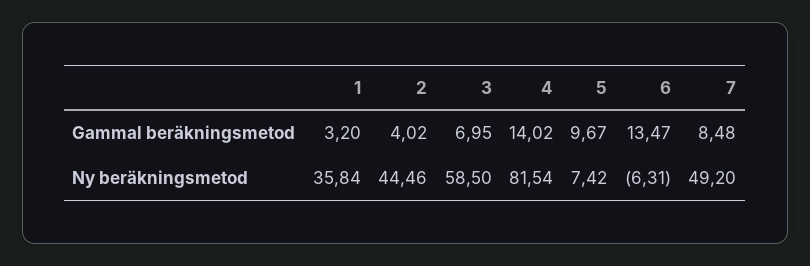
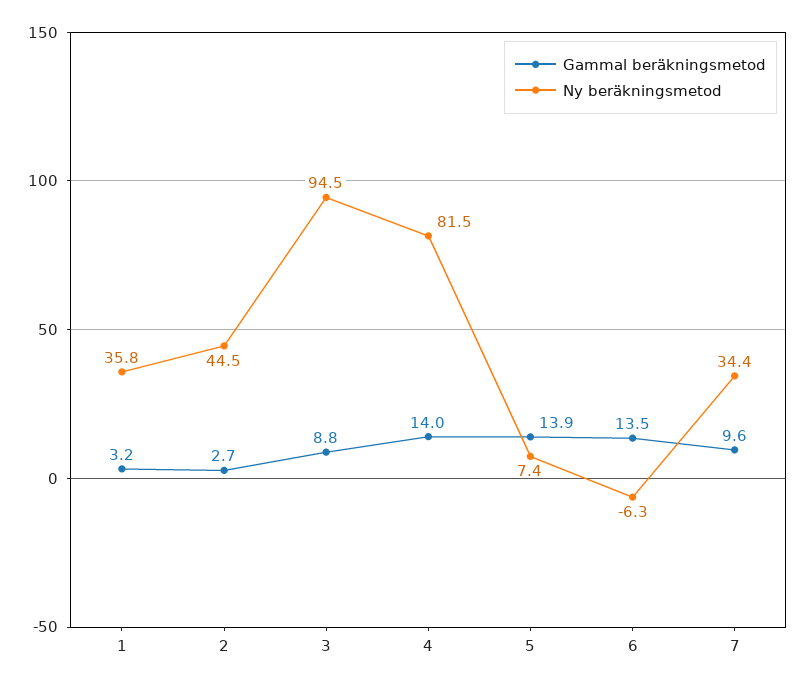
  {
    "Gammal beräkningsmetod": {
      "1": 3.2,
-     "2": 4.02,
+     "2": 2.7,
-     "3": 6.95,
+     "3": 8.8,
      "4": 14.02,
-     "5": 9.67,
+     "5": 13.9,
      "6": 13.47,
-     "7": 8.48
+     "7": 9.6
    },
    "Ny beräkningsmetod": {
      "1": 35.84,
      "2": 44.46,
-     "3": 58.5,
+     "3": 94.5,
      "4": 81.54,
      "5": 7.42,
      "6": -6.31,
-     "7": 49.2
+     "7": 34.4
    }
  }

